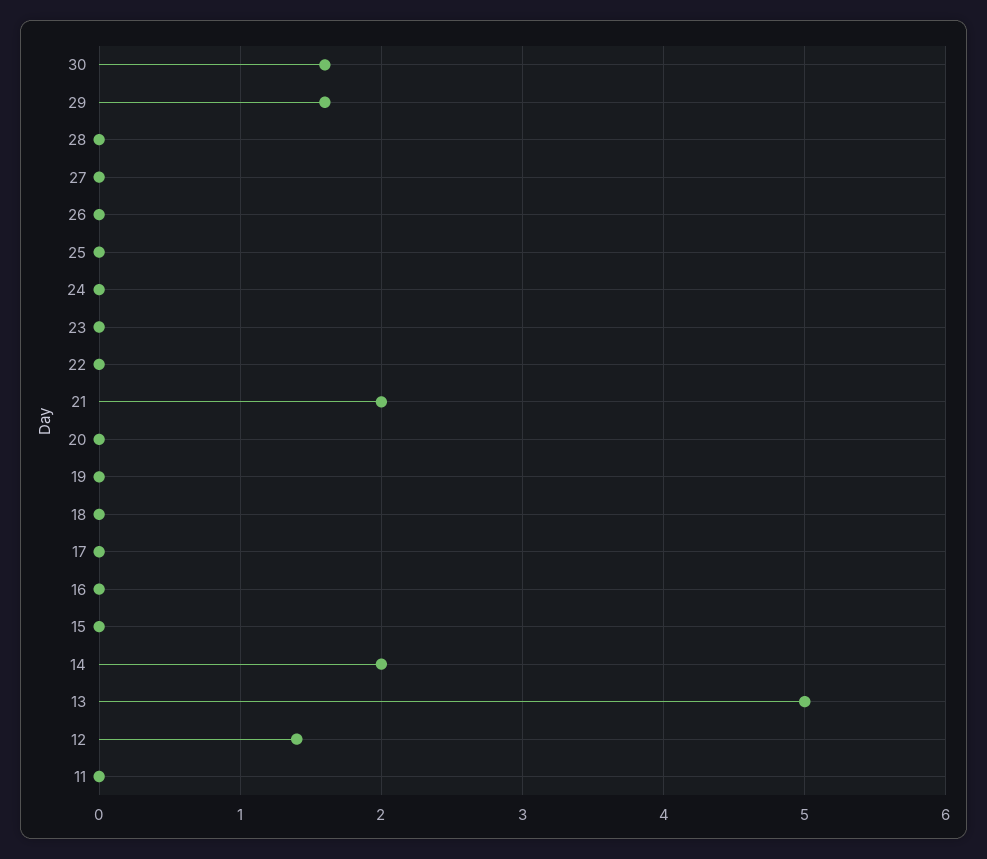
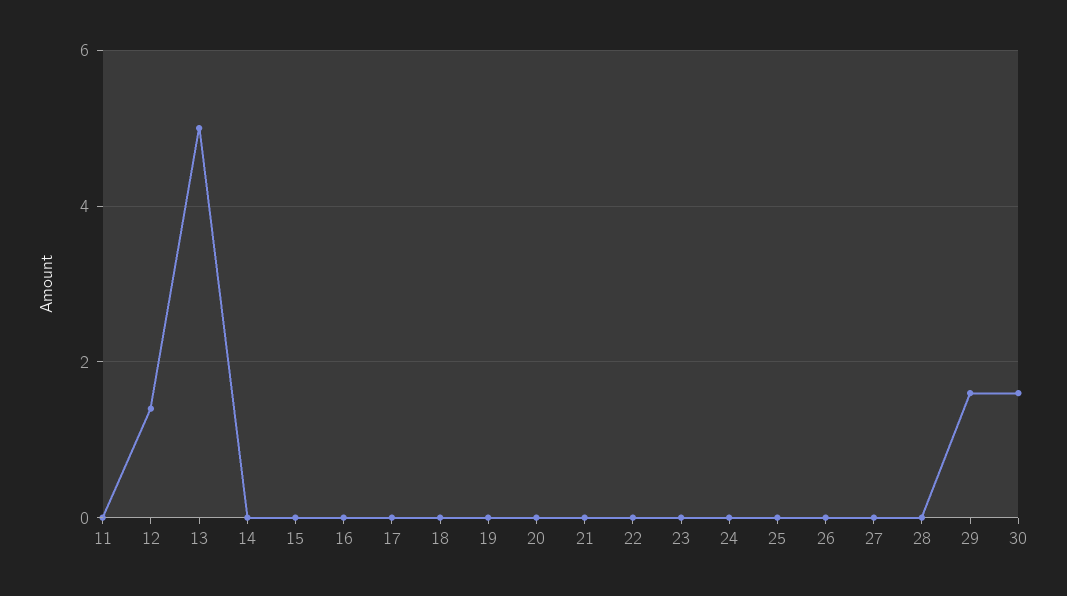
  {
    "30": 1.6,
    "29": 1.6,
    "28": 0,
    "27": 0,
    "26": 0,
    "25": 0,
    "24": 0,
    "23": 0,
    "22": 0,
-   "21": 2,
+   "21": 0,
    "20": 0,
    "19": 0,
    "18": 0,
    "17": 0,
    "16": 0,
    "15": 0,
-   "14": 2,
+   "14": 0,
    "13": 5,
    "12": 1.4,
    "11": 0
  }

